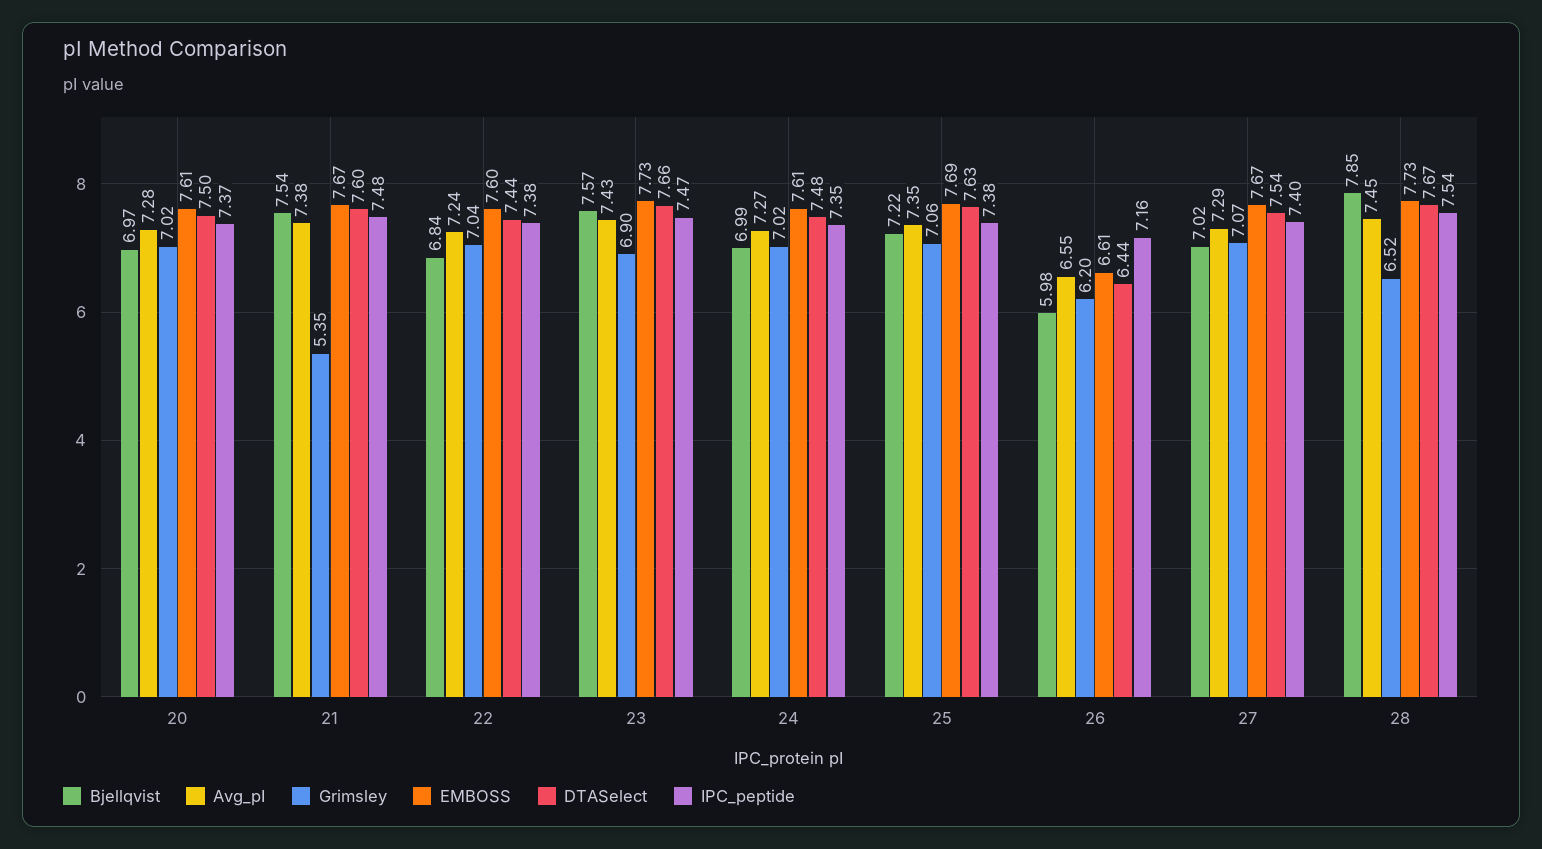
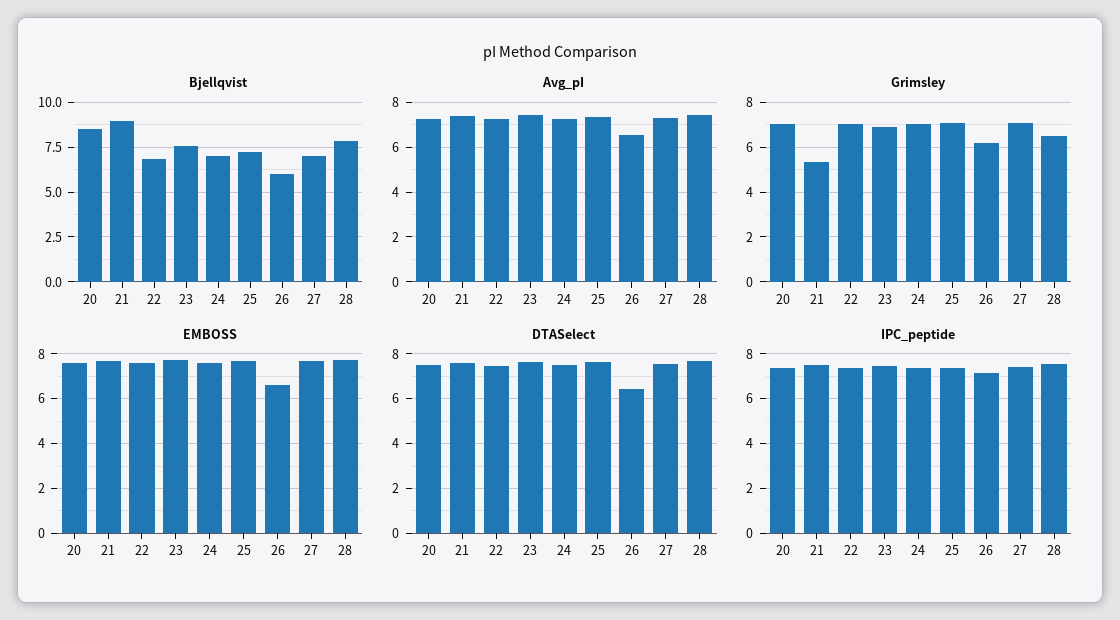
  {
    "Bjellqvist": {
-     "20": 6.97,
+     "20": 8.5,
-     "21": 7.54,
+     "21": 9,
      "22": 6.84,
      "23": 7.57,
      "24": 6.99,
      "25": 7.22,
      "26": 5.98,
      "27": 7.02,
      "28": 7.85
    },
    "Avg_pI": {
      "20": 7.28,
      "21": 7.38,
      "22": 7.24,
      "23": 7.43,
      "24": 7.27,
      "25": 7.35,
      "26": 6.55,
      "27": 7.29,
      "28": 7.45
    },
    "Grimsley": {
      "20": 7.02,
      "21": 5.35,
      "22": 7.04,
      "23": 6.9,
      "24": 7.02,
      "25": 7.06,
      "26": 6.2,
      "27": 7.07,
      "28": 6.52
    },
    "EMBOSS": {
      "20": 7.61,
      "21": 7.67,
      "22": 7.6,
      "23": 7.73,
      "24": 7.61,
      "25": 7.69,
      "26": 6.61,
      "27": 7.67,
      "28": 7.73
    },
    "DTASelect": {
      "20": 7.5,
      "21": 7.6,
      "22": 7.44,
      "23": 7.66,
      "24": 7.48,
      "25": 7.63,
      "26": 6.44,
      "27": 7.54,
      "28": 7.67
    },
    "IPC_peptide": {
      "20": 7.37,
      "21": 7.48,
      "22": 7.38,
      "23": 7.47,
      "24": 7.35,
      "25": 7.38,
      "26": 7.16,
      "27": 7.4,
      "28": 7.54
    }
  }

